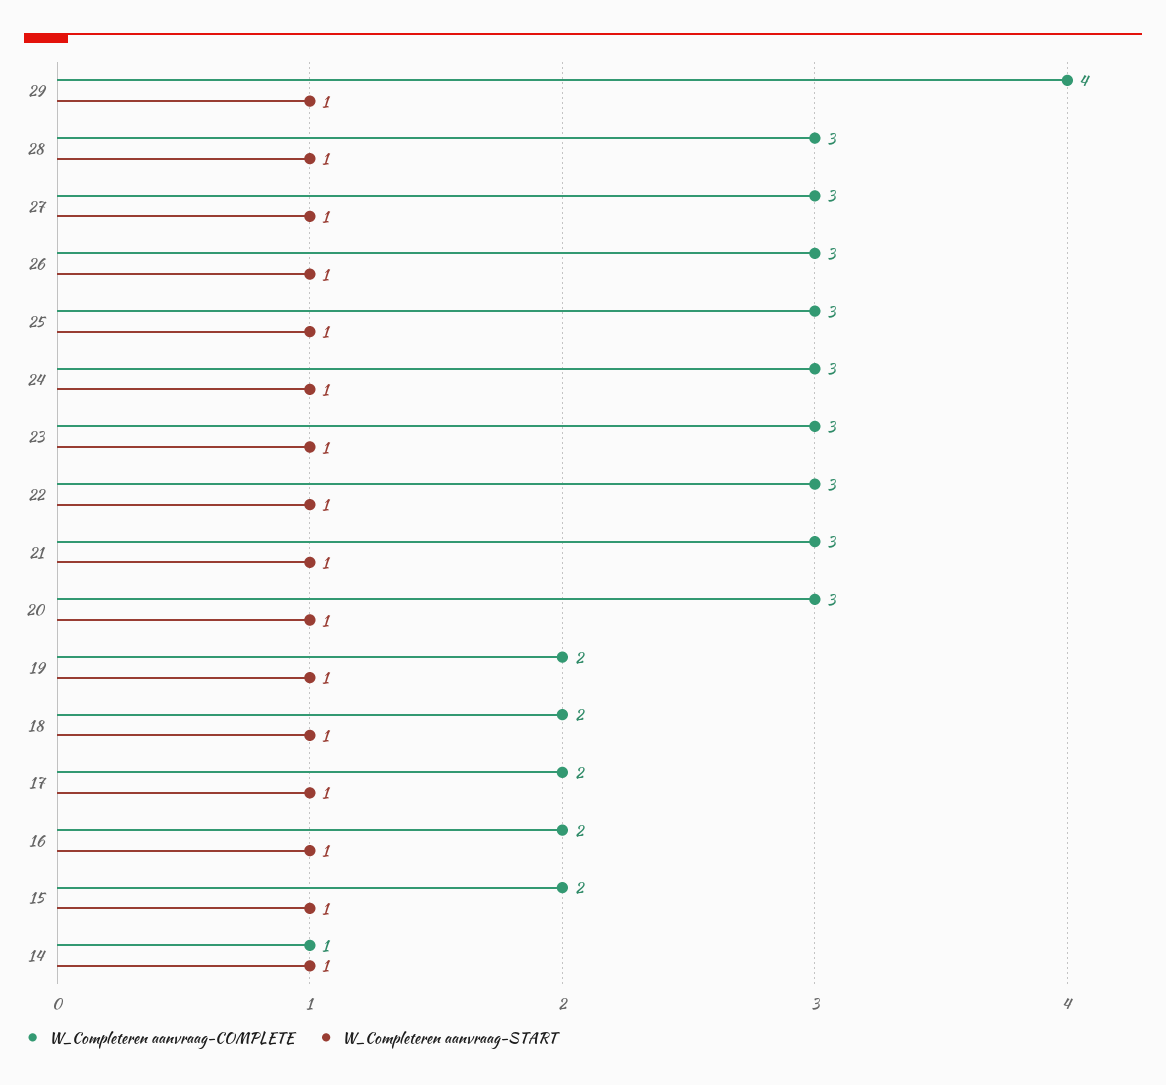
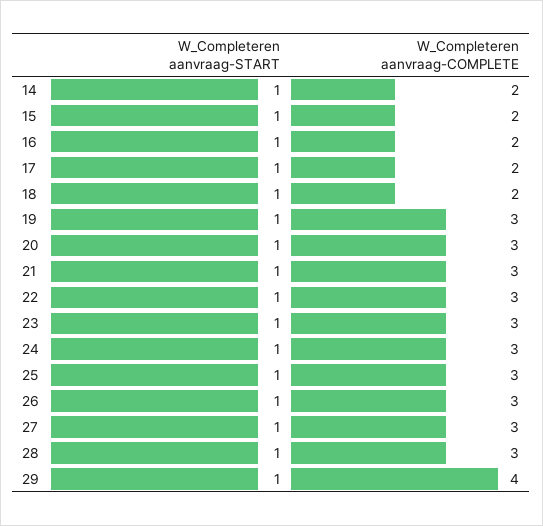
  {
    "W_Completeren aanvraag-COMPLETE": {
      "29": 4,
      "28": 3,
      "27": 3,
      "26": 3,
      "25": 3,
      "24": 3,
      "23": 3,
      "22": 3,
      "21": 3,
      "20": 3,
-     "19": 2,
+     "19": 3,
      "18": 2,
      "17": 2,
      "16": 2,
      "15": 2,
-     "14": 1
+     "14": 2
    },
    "W_Completeren aanvraag-START": {
      "29": 1,
      "28": 1,
      "27": 1,
      "26": 1,
      "25": 1,
      "24": 1,
      "23": 1,
      "22": 1,
      "21": 1,
      "20": 1,
      "19": 1,
      "18": 1,
      "17": 1,
      "16": 1,
      "15": 1,
      "14": 1
    }
  }

